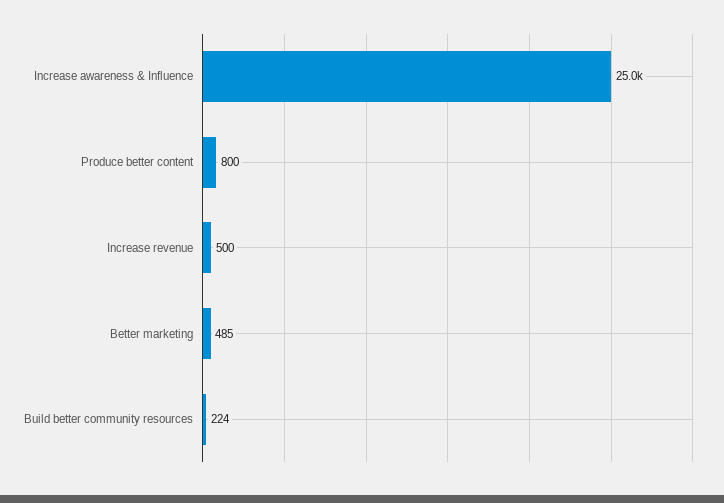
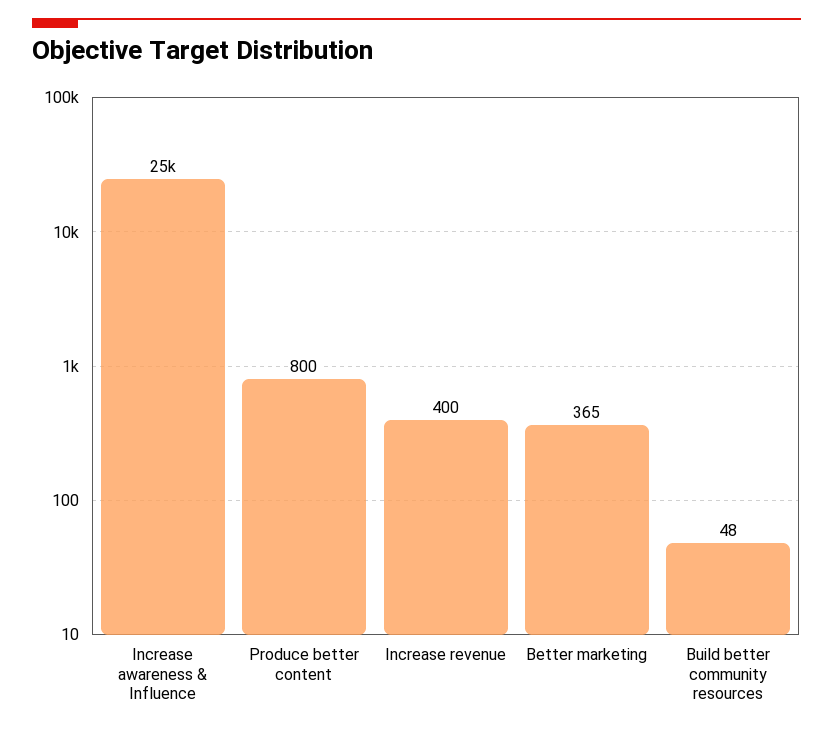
  {
    "Increase awareness & Influence": 25000,
    "Produce better content": 800,
-   "Increase revenue": 500,
+   "Increase revenue": 400,
-   "Better marketing": 485,
+   "Better marketing": 365,
-   "Build better community resources": 224
+   "Build better community resources": 48
  }

